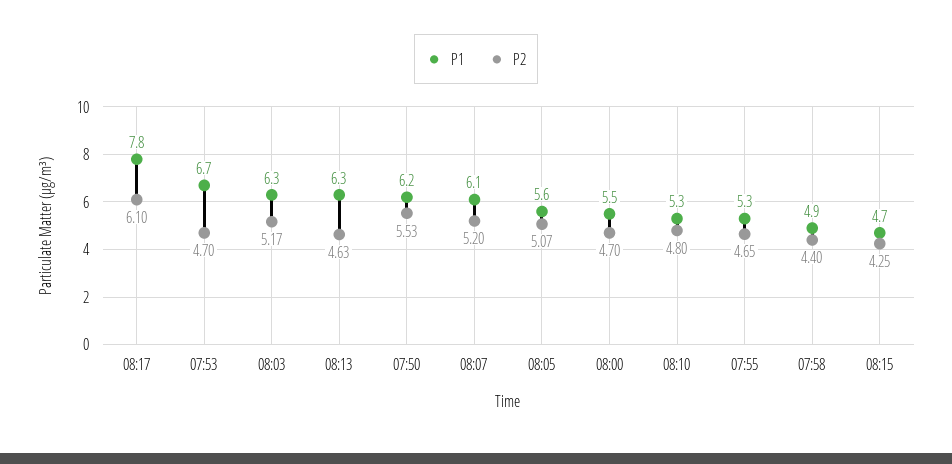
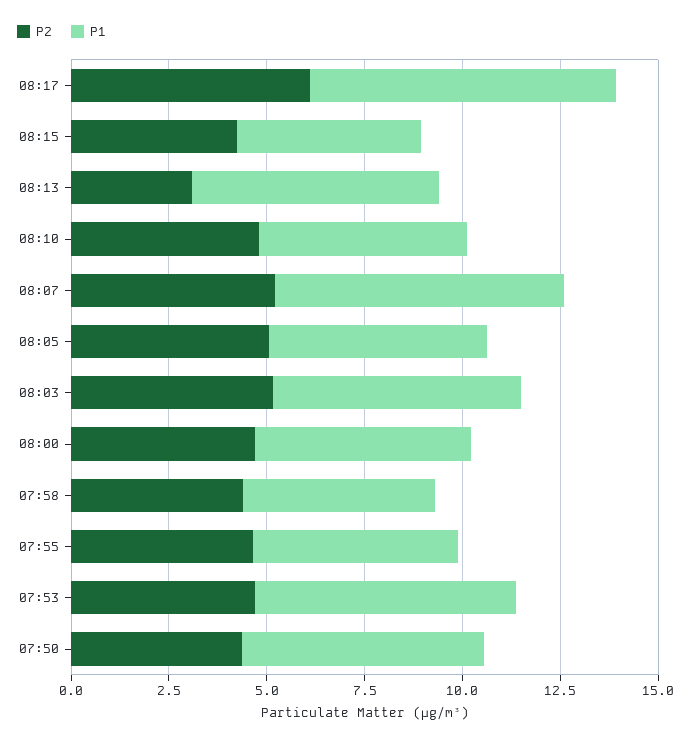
  {
    "P1": {
      "08:17": 7.8,
      "07:53": 6.7,
      "08:03": 6.3,
      "08:13": 6.3,
      "07:50": 6.2,
-     "08:07": 6.1,
+     "08:07": 7.5,
      "08:05": 5.6,
      "08:00": 5.5,
      "08:10": 5.3,
      "07:55": 5.3,
      "07:58": 4.9,
      "08:15": 4.7
    },
    "P2": {
      "08:17": 6.1,
      "07:53": 4.7,
      "08:03": 5.17,
-     "08:13": 4.63,
+     "08:13": 3,
-     "07:50": 5.53,
+     "07:50": 4.5,
      "08:07": 5.2,
      "08:05": 5.07,
      "08:00": 4.7,
      "08:10": 4.8,
      "07:55": 4.65,
      "07:58": 4.4,
      "08:15": 4.25
    }
  }

